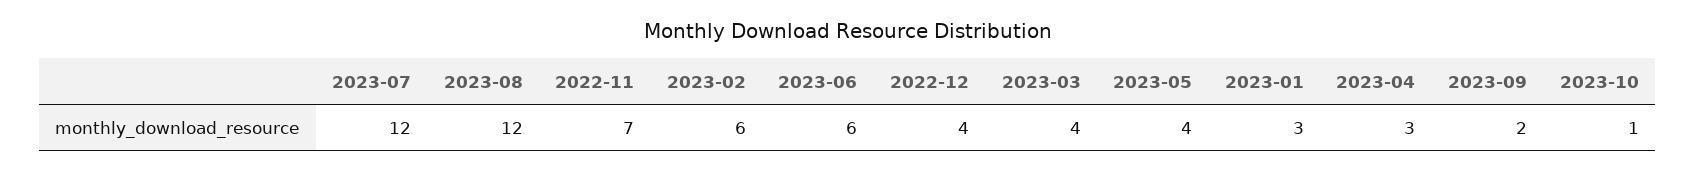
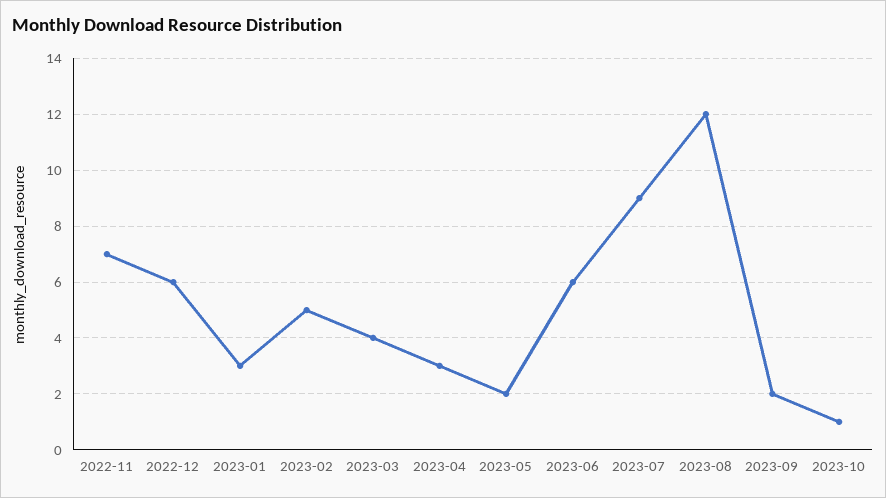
  {
-   "2023-07": 12,
+   "2023-07": 9,
    "2023-08": 12,
    "2022-11": 7,
-   "2023-02": 6,
+   "2023-02": 5,
    "2023-06": 6,
-   "2022-12": 4,
+   "2022-12": 6,
    "2023-03": 4,
-   "2023-05": 4,
+   "2023-05": 2,
    "2023-01": 3,
    "2023-04": 3,
    "2023-09": 2,
    "2023-10": 1
  }

